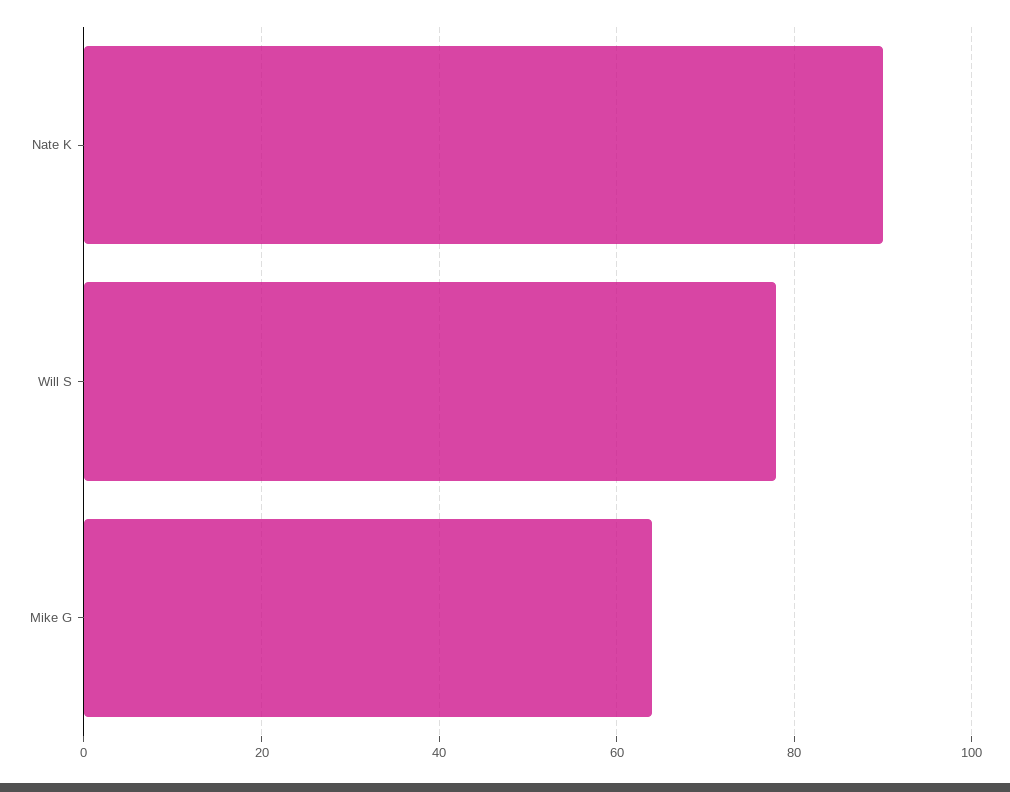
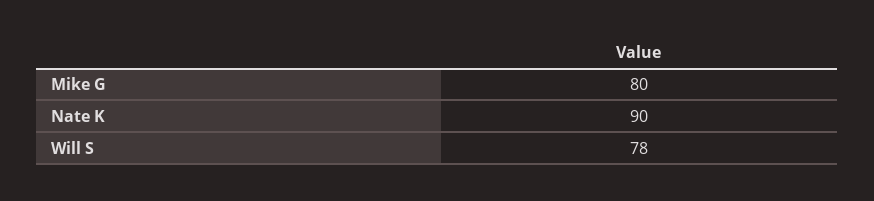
  {
    "Nate K": 90,
    "Will S": 78,
-   "Mike G": 65
+   "Mike G": 80
  }

